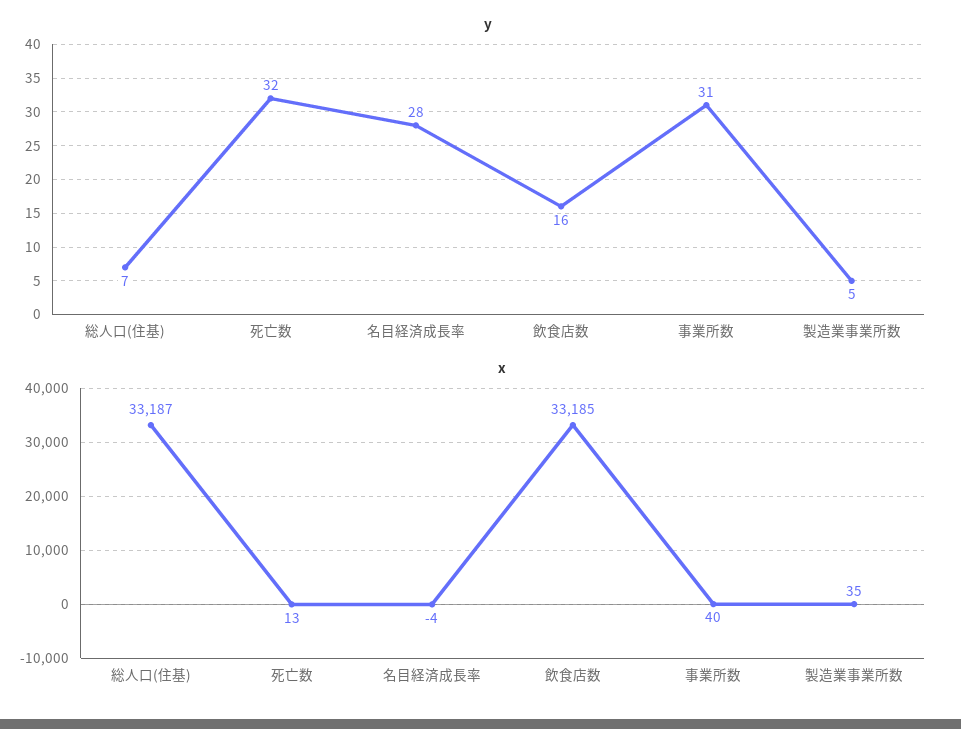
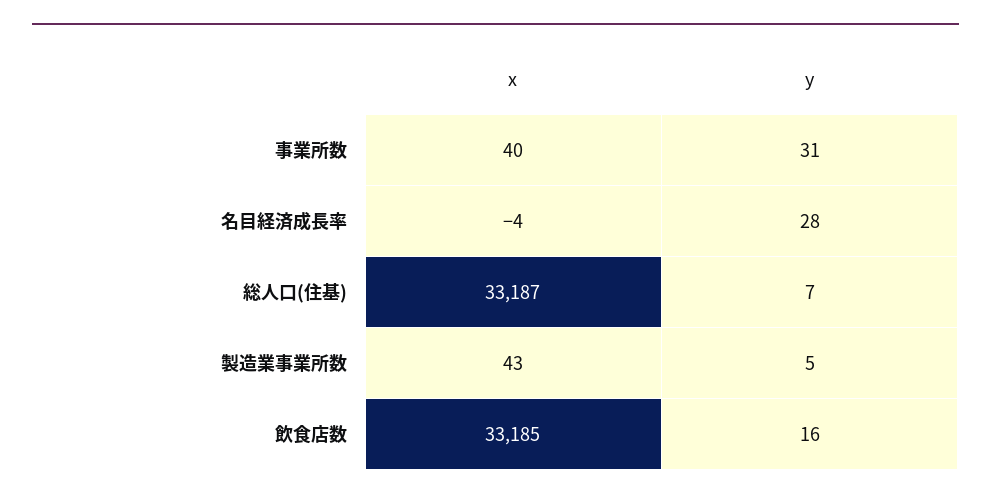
  {
    "y": {
      "総人口(住基)": 7,
-     "死亡数": 32,
      "名目経済成長率": 28,
      "飲食店数": 16,
      "事業所数": 31,
      "製造業事業所数": 5
    },
    "x": {
      "総人口(住基)": 33187,
-     "死亡数": 13,
      "名目経済成長率": -4,
      "飲食店数": 33185,
      "事業所数": 40,
-     "製造業事業所数": 35
+     "製造業事業所数": 43
    }
  }

